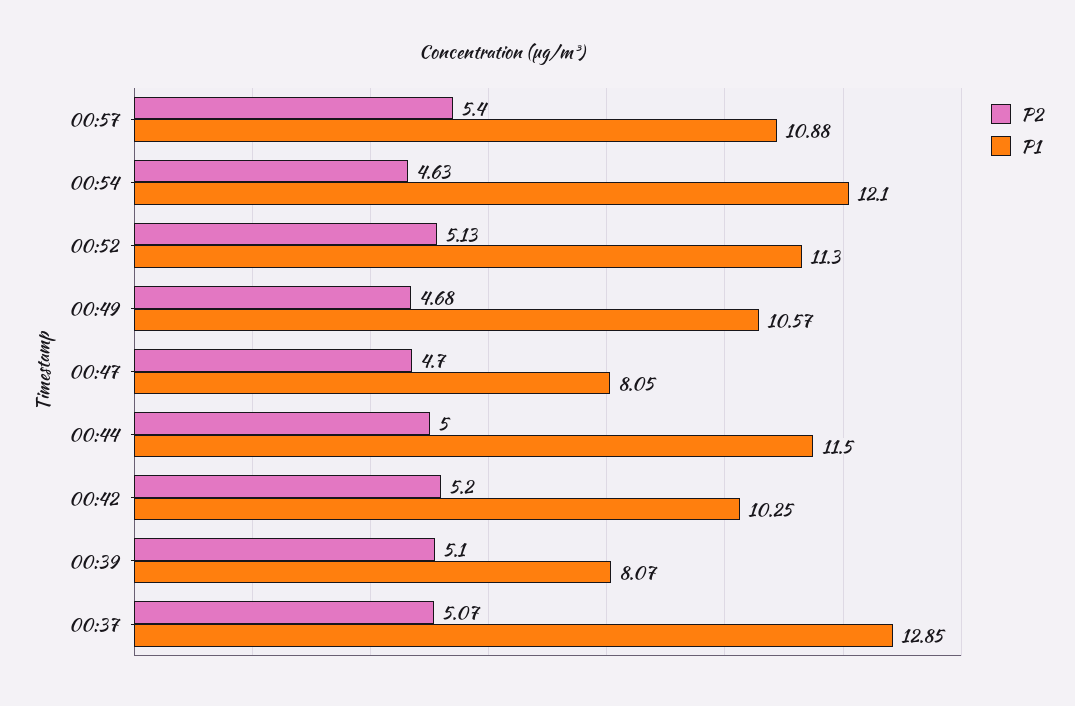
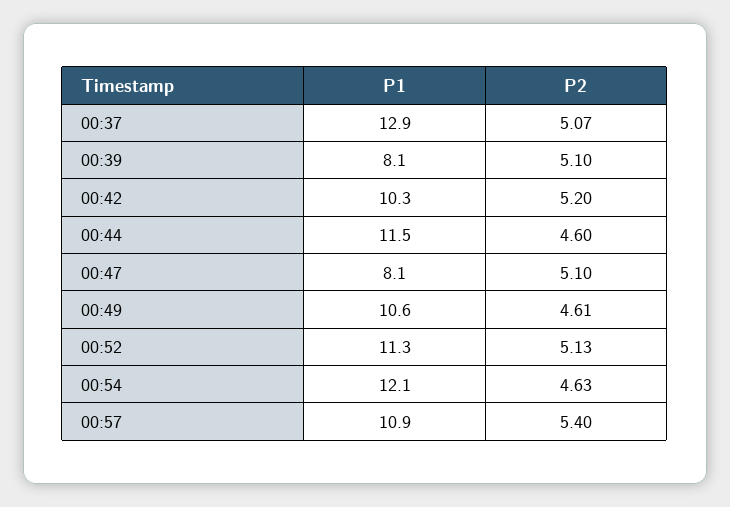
  {
    "P2": {
      "00:57": 5.4,
      "00:54": 4.63,
      "00:52": 5.13,
-     "00:49": 4.68,
+     "00:49": 4.61,
-     "00:47": 4.7,
+     "00:47": 5.1,
-     "00:44": 5,
+     "00:44": 4.6,
      "00:42": 5.2,
      "00:39": 5.1,
      "00:37": 5.07
    },
    "P1": {
      "00:57": 10.88,
      "00:54": 12.1,
      "00:52": 11.3,
      "00:49": 10.57,
      "00:47": 8.05,
      "00:44": 11.5,
      "00:42": 10.25,
      "00:39": 8.07,
      "00:37": 12.85
    }
  }

